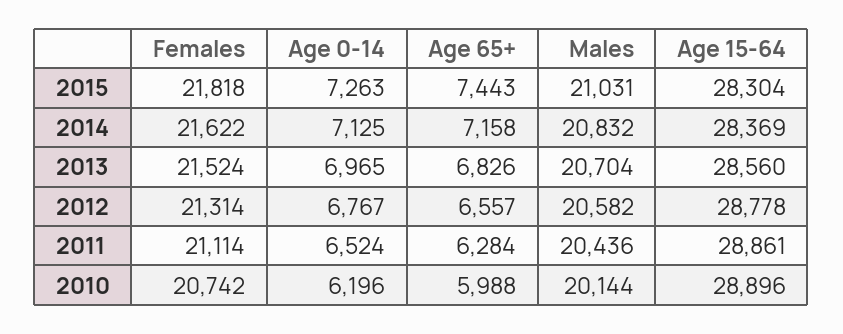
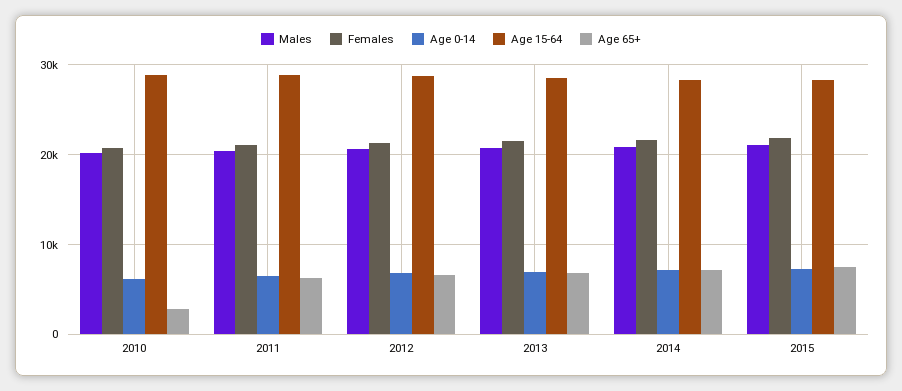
  {
    "Females": {
      "2015": 21818,
      "2014": 21622,
      "2013": 21524,
      "2012": 21314,
      "2011": 21114,
      "2010": 20742
    },
    "Age 0-14": {
      "2015": 7263,
      "2014": 7125,
      "2013": 6965,
      "2012": 6767,
      "2011": 6524,
      "2010": 6196
    },
    "Age 65+": {
      "2015": 7443,
      "2014": 7158,
      "2013": 6826,
      "2012": 6557,
      "2011": 6284,
-     "2010": 5988
+     "2010": 3000
    },
    "Males": {
      "2015": 21031,
      "2014": 20832,
      "2013": 20704,
      "2012": 20582,
      "2011": 20436,
      "2010": 20144
    },
    "Age 15-64": {
      "2015": 28304,
      "2014": 28369,
      "2013": 28560,
      "2012": 28778,
      "2011": 28861,
      "2010": 28896
    }
  }

